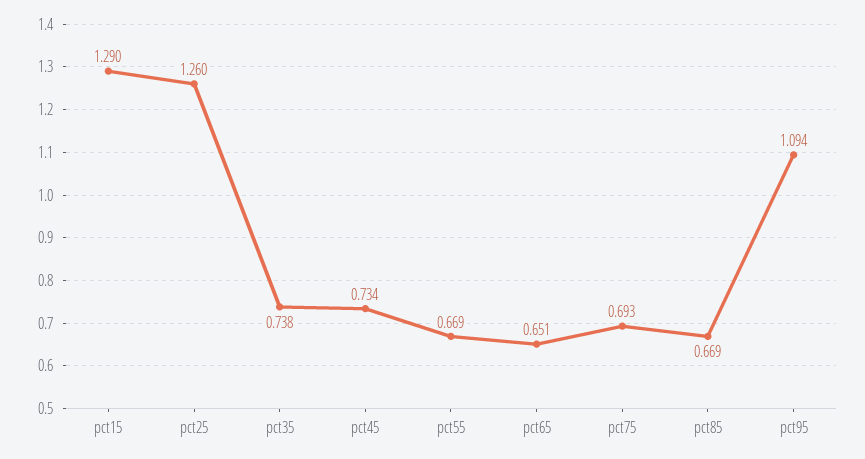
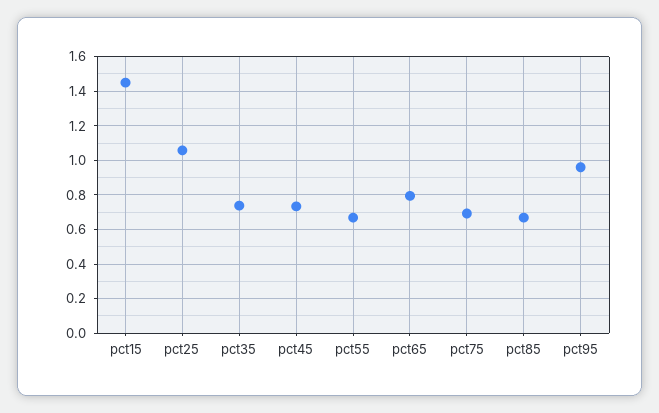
  {
-   "pct15": 1.29,
+   "pct15": 1.45,
-   "pct25": 1.26,
+   "pct25": 1.05,
    "pct35": 0.738,
    "pct45": 0.734,
    "pct55": 0.669,
-   "pct65": 0.651,
+   "pct65": 0.8,
    "pct75": 0.693,
    "pct85": 0.669,
-   "pct95": 1.094
+   "pct95": 0.95
  }

